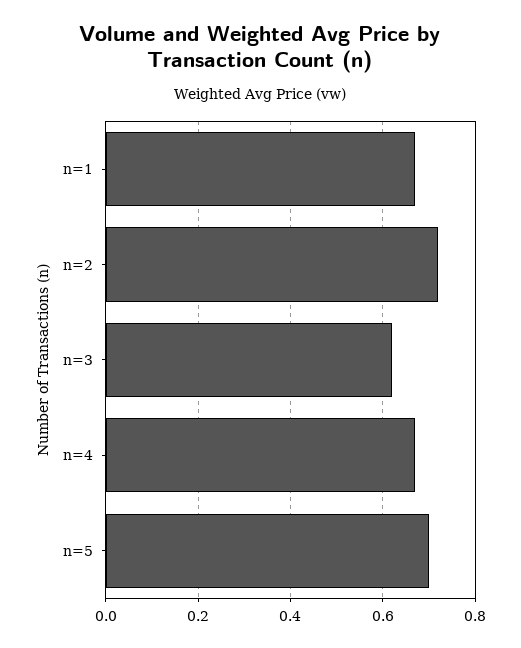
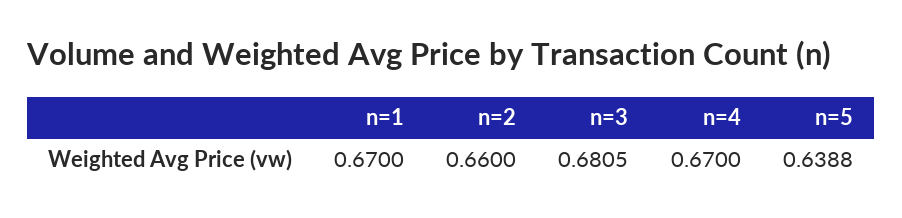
  {
    "n=1": 0.67,
-   "n=2": 0.72,
+   "n=2": 0.66,
-   "n=3": 0.62,
+   "n=3": 0.6805,
    "n=4": 0.67,
-   "n=5": 0.7
+   "n=5": 0.6388
  }

